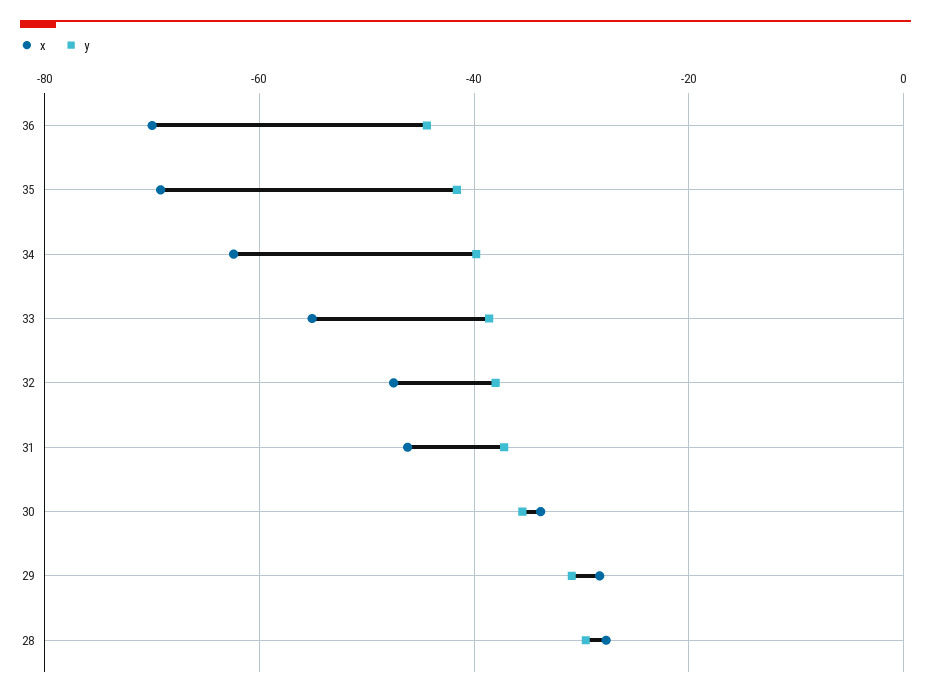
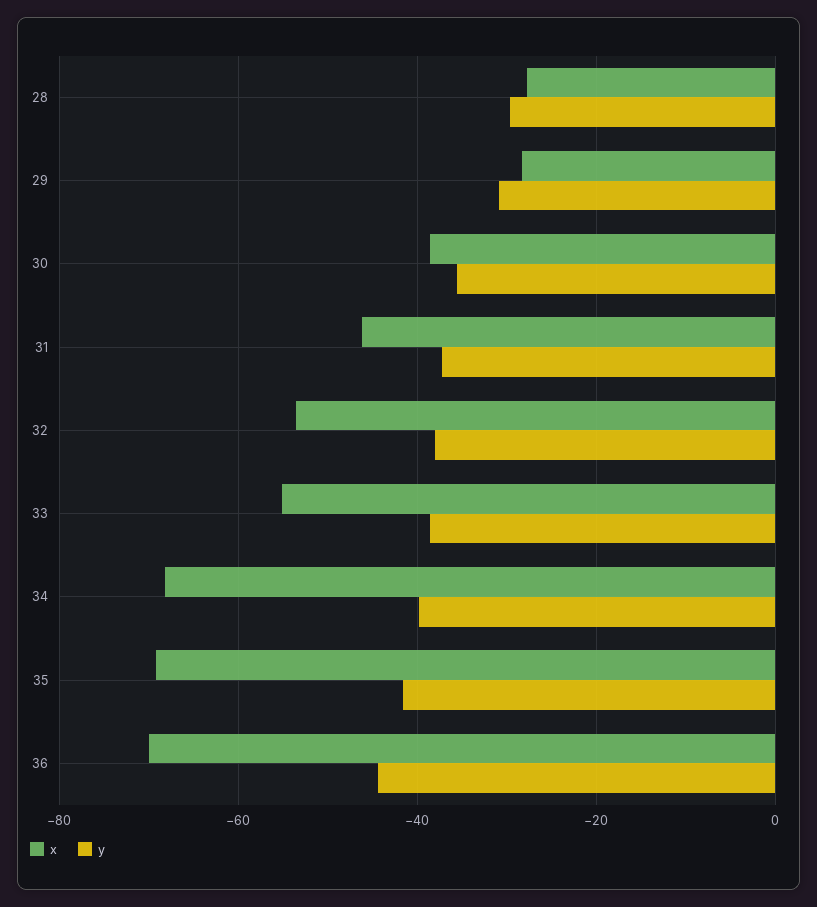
  {
    "x": {
      "36": -70,
      "35": -70,
-     "34": -62,
+     "34": -68,
      "33": -56,
-     "32": -48,
+     "32": -54,
      "31": -46,
-     "30": -34,
+     "30": -38,
      "29": -28,
      "28": -28
    },
    "y": {
      "36": -44,
      "35": -42,
      "34": -40,
      "33": -38,
      "32": -38,
      "31": -38,
      "30": -36,
      "29": -30,
      "28": -30
    }
  }

